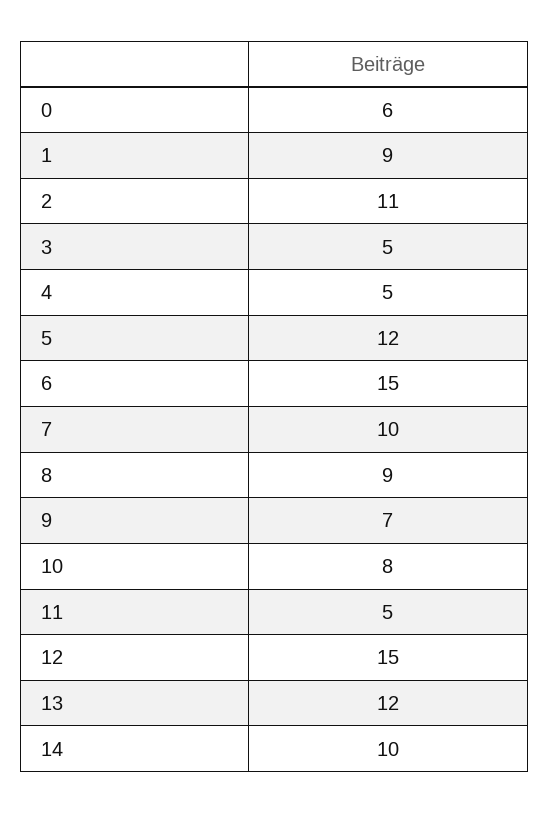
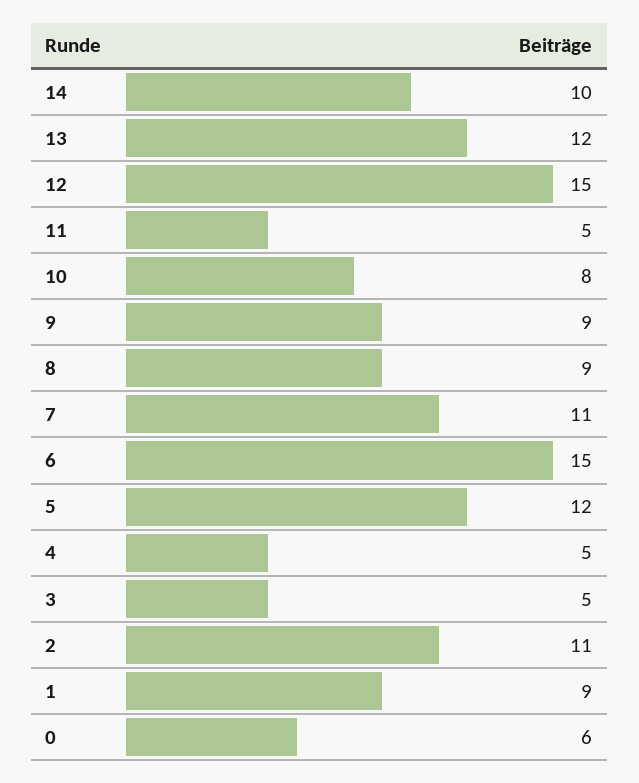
  {
    "0": 6,
    "1": 9,
    "2": 11,
    "3": 5,
    "4": 5,
    "5": 12,
    "6": 15,
-   "7": 10,
+   "7": 11,
    "8": 9,
-   "9": 7,
+   "9": 9,
    "10": 8,
    "11": 5,
    "12": 15,
    "13": 12,
    "14": 10
  }

